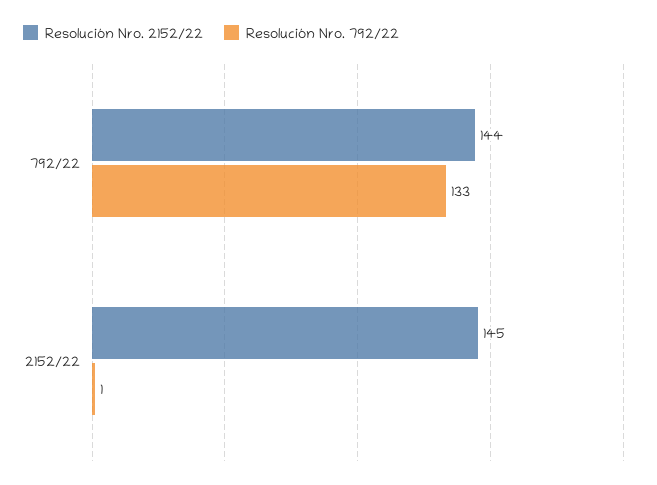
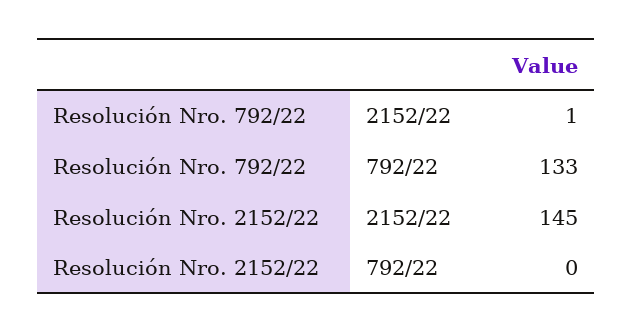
  {
    "Resolución Nro. 2152/22": {
-     "792/22": 144,
+     "792/22": 0,
      "2152/22": 145
    },
    "Resolución Nro. 792/22": {
      "792/22": 133,
      "2152/22": 1
    }
  }

